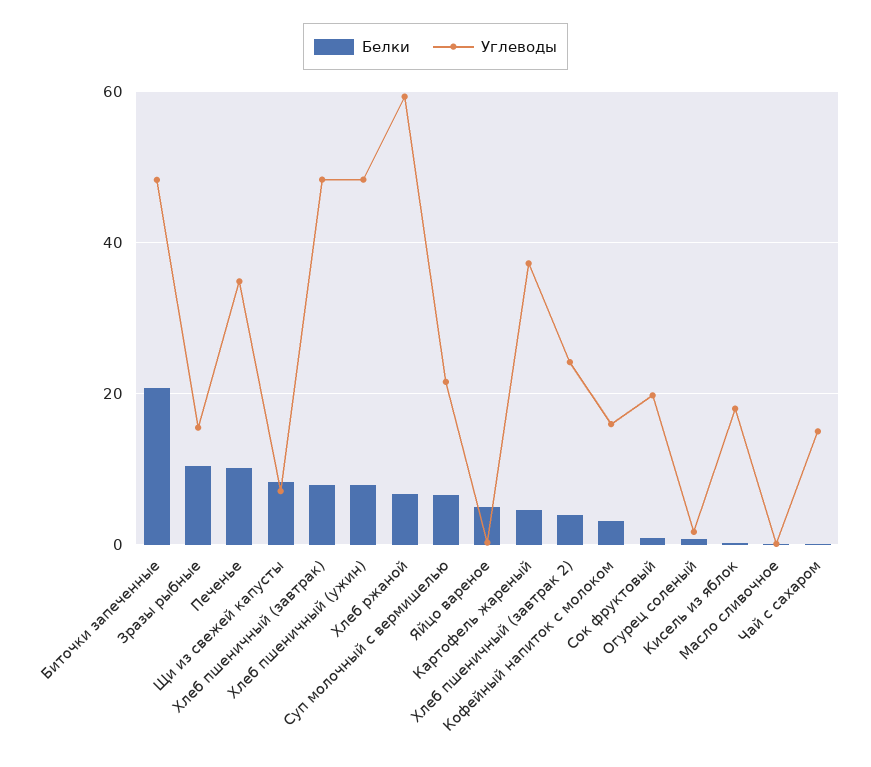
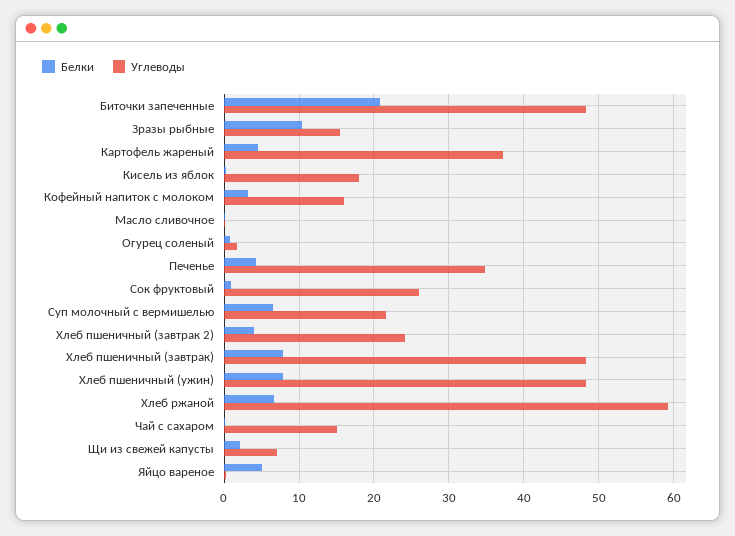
  {
    "Белки": {
      "Биточки запеченные": 21,
      "Зразы рыбные": 10,
-     "Печенье": 10,
+     "Печенье": 4,
-     "Щи из свежей капусты": 8,
+     "Щи из свежей капусты": 2,
      "Хлеб пшеничный (завтрак)": 8,
      "Хлеб пшеничный (ужин)": 8,
      "Хлеб ржаной": 7,
      "Суп молочный с вермишелью": 7,
      "Яйцо вареное": 5,
      "Картофель жареный": 5,
      "Хлеб пшеничный (завтрак 2)": 4,
      "Кофейный напиток с молоком": 3,
      "Сок фруктовый": 1,
      "Огурец соленый": 1,
      "Кисель из яблок": 0,
      "Масло сливочное": 0,
      "Чай с сахаром": 0
    },
    "Углеводы": {
      "Биточки запеченные": 48,
      "Зразы рыбные": 16,
      "Печенье": 35,
      "Щи из свежей капусты": 7,
      "Хлеб пшеничный (завтрак)": 48,
      "Хлеб пшеничный (ужин)": 48,
      "Хлеб ржаной": 59,
      "Суп молочный с вермишелью": 22,
      "Яйцо вареное": 0,
      "Картофель жареный": 37,
      "Хлеб пшеничный (завтрак 2)": 24,
      "Кофейный напиток с молоком": 16,
-     "Сок фруктовый": 20,
+     "Сок фруктовый": 26,
      "Огурец соленый": 2,
      "Кисель из яблок": 18,
      "Масло сливочное": 0,
      "Чай с сахаром": 15
    }
  }

